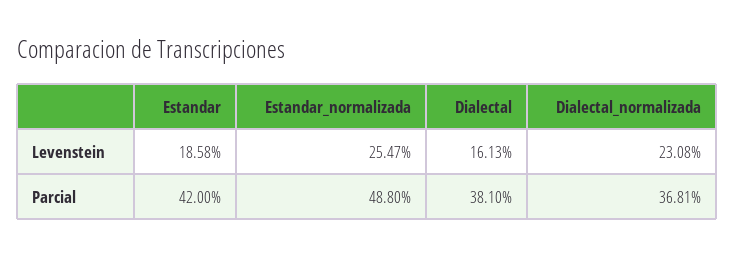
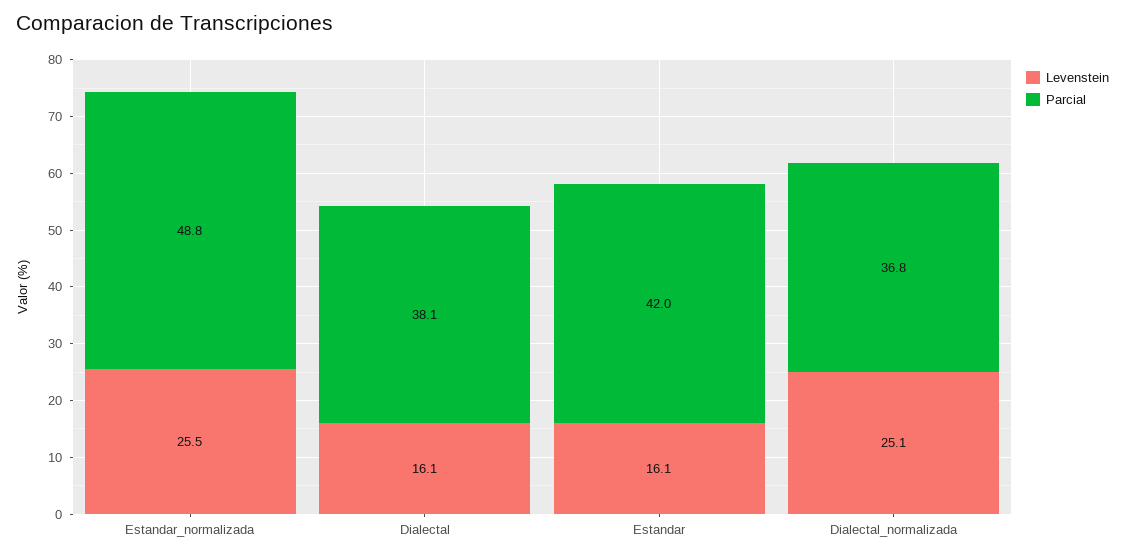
  {
    "Levenstein": {
-     "Estandar": 18.58,
+     "Estandar": 16.1,
      "Estandar_normalizada": 25.47,
      "Dialectal": 16.13,
-     "Dialectal_normalizada": 23.08
+     "Dialectal_normalizada": 25.1
    },
    "Parcial": {
      "Estandar": 42,
      "Estandar_normalizada": 48.8,
      "Dialectal": 38.1,
      "Dialectal_normalizada": 36.81
    }
  }

